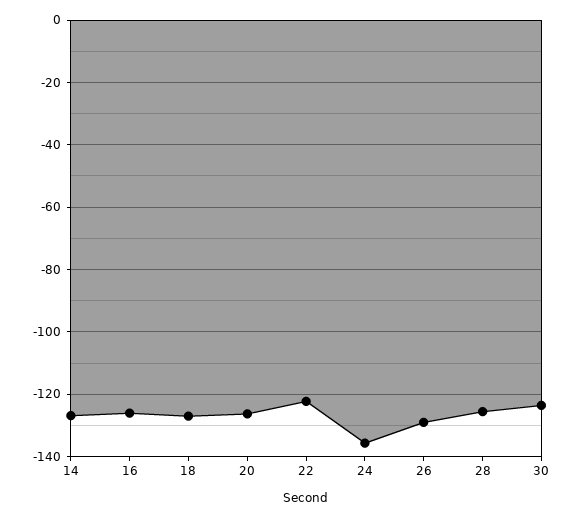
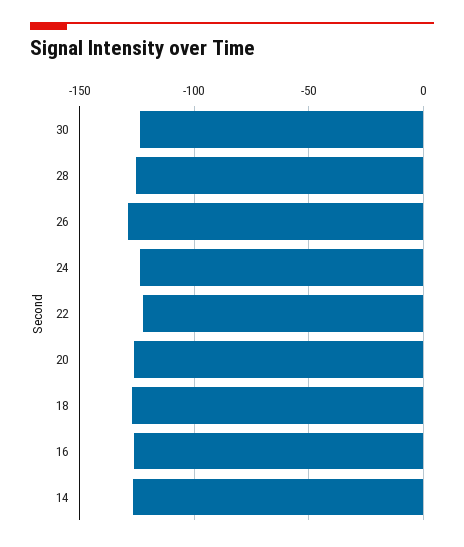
  {
    "14": -126,
    "16": -126,
    "18": -126,
    "20": -126,
    "22": -122,
-   "24": -136,
+   "24": -125,
    "26": -128,
    "28": -126,
    "30": -124
  }

